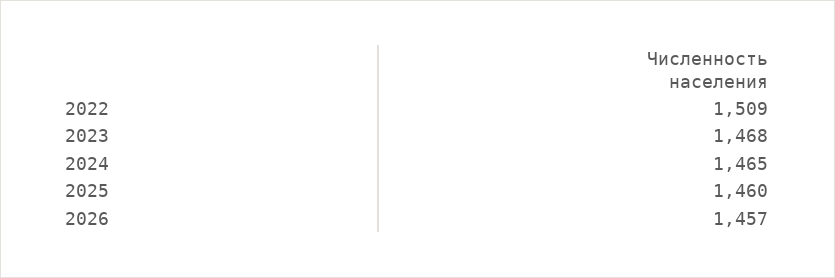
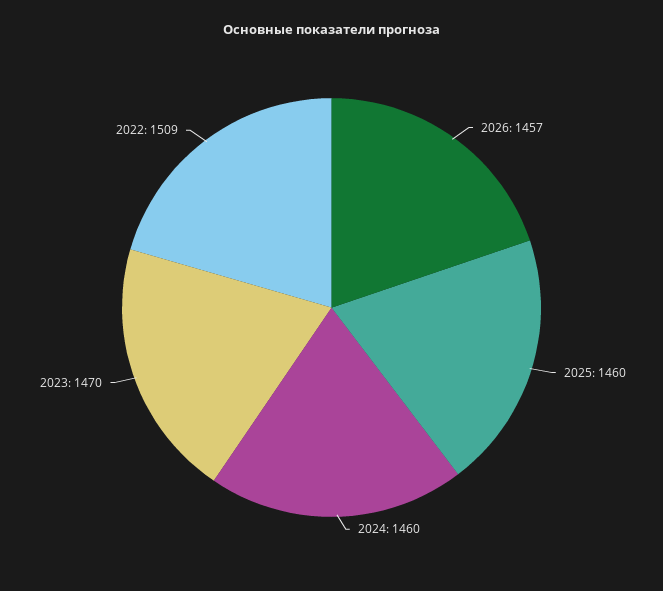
  {
    "2022": 1509,
-   "2023": 1468,
+   "2023": 1470,
-   "2024": 1465,
+   "2024": 1460,
    "2025": 1460,
    "2026": 1457
  }

